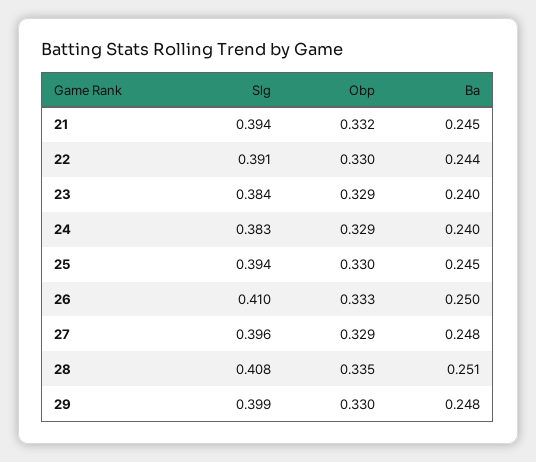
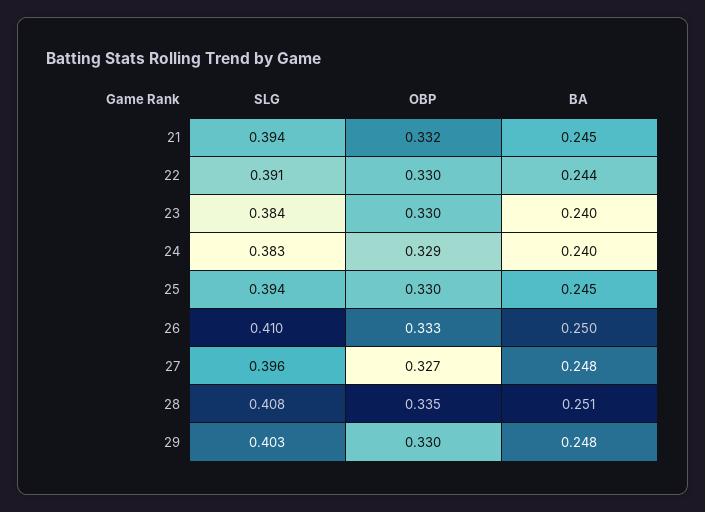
  {
    "Slg": {
      "21": 0.394,
      "22": 0.391,
      "23": 0.384,
      "24": 0.383,
      "25": 0.394,
      "26": 0.41,
      "27": 0.396,
      "28": 0.408,
-     "29": 0.399
+     "29": 0.403
    },
    "Obp": {
      "21": 0.332,
      "22": 0.33,
-     "23": 0.329,
+     "23": 0.33,
      "24": 0.329,
      "25": 0.33,
      "26": 0.333,
-     "27": 0.329,
+     "27": 0.327,
      "28": 0.335,
      "29": 0.33
    },
    "Ba": {
      "21": 0.245,
      "22": 0.244,
      "23": 0.24,
      "24": 0.24,
      "25": 0.245,
      "26": 0.25,
      "27": 0.248,
      "28": 0.251,
      "29": 0.248
    }
  }

